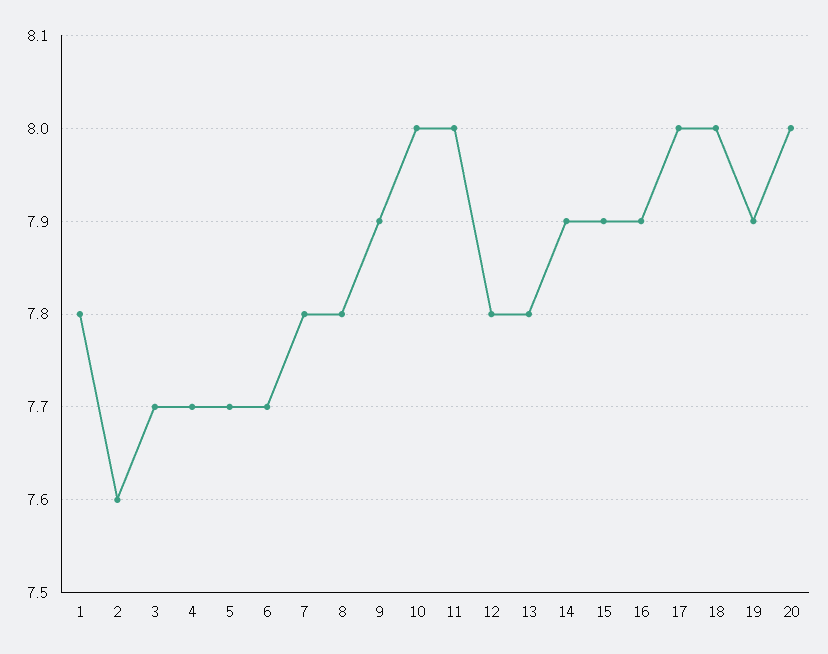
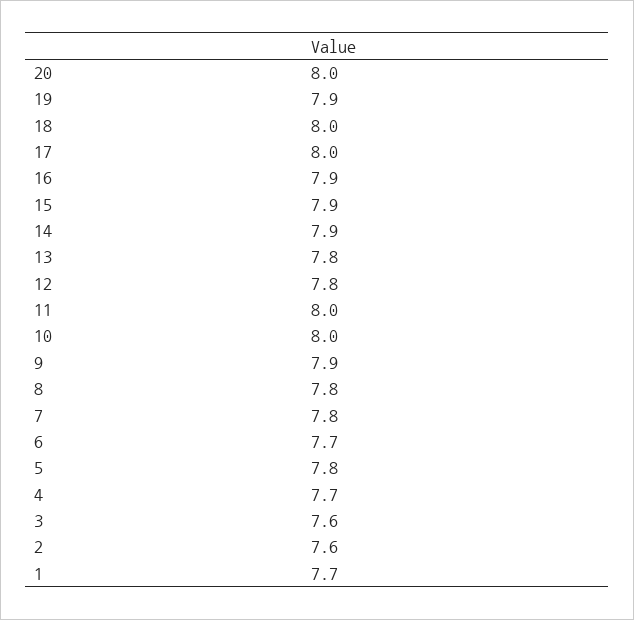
  {
-   "1": 7.8,
+   "1": 7.7,
    "2": 7.6,
-   "3": 7.7,
+   "3": 7.6,
    "4": 7.7,
-   "5": 7.7,
+   "5": 7.8,
    "6": 7.7,
    "7": 7.8,
    "8": 7.8,
    "9": 7.9,
    "10": 8,
    "11": 8,
    "12": 7.8,
    "13": 7.8,
    "14": 7.9,
    "15": 7.9,
    "16": 7.9,
    "17": 8,
    "18": 8,
    "19": 7.9,
    "20": 8
  }

